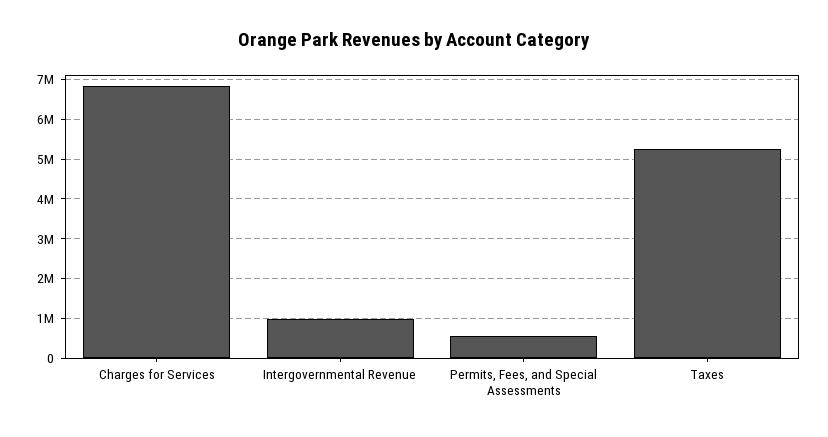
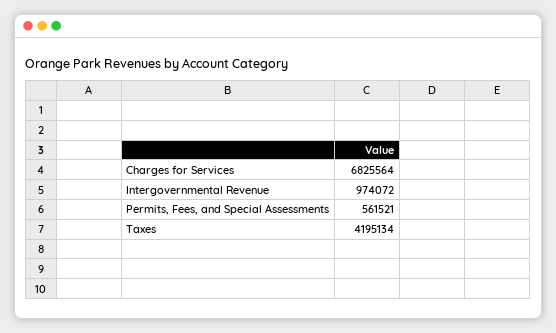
  {
    "Charges for Services": 6825564,
    "Intergovernmental Revenue": 974072,
    "Permits, Fees, and Special Assessments": 561521,
-   "Taxes": 5200000
+   "Taxes": 4195134
  }

